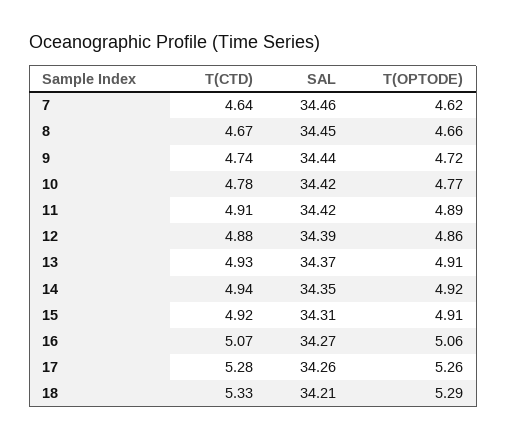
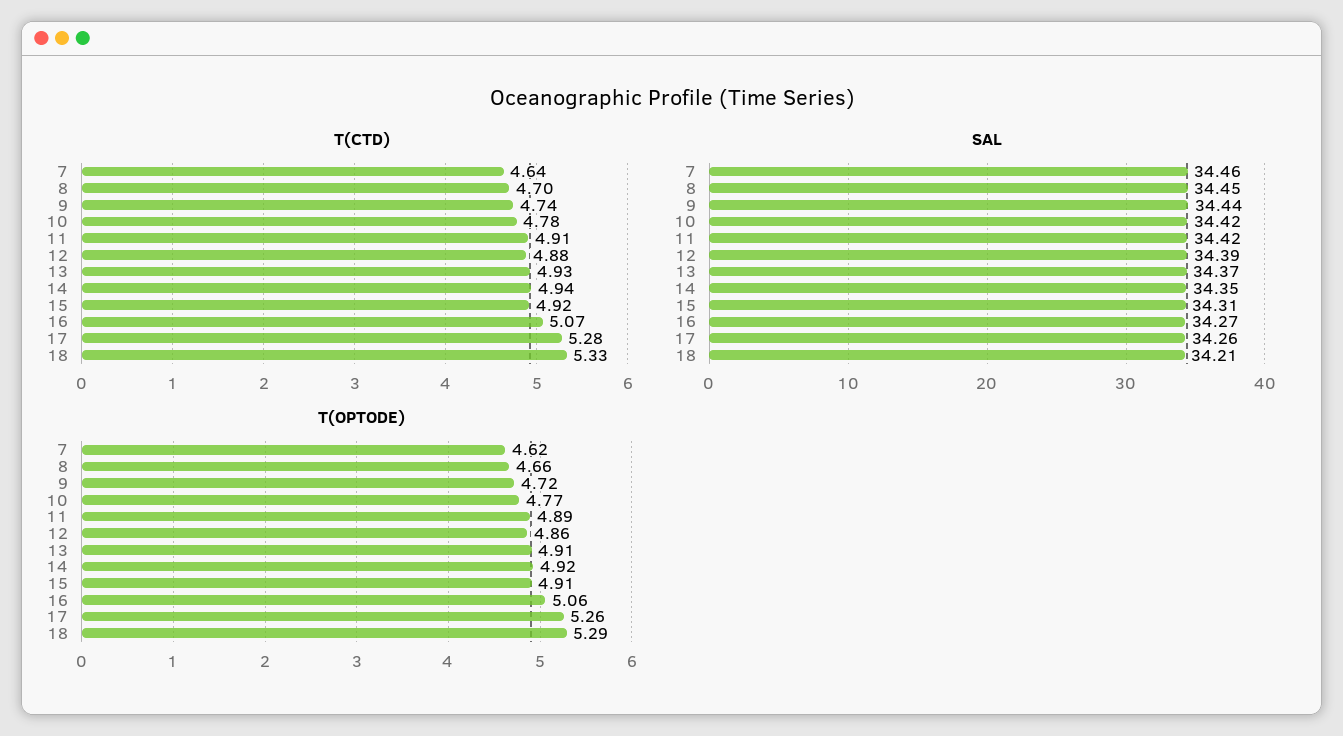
  {
    "T(CTD)": {
      "7": 4.64,
-     "8": 4.67,
+     "8": 4.7,
      "9": 4.74,
      "10": 4.78,
      "11": 4.91,
      "12": 4.88,
      "13": 4.93,
      "14": 4.94,
      "15": 4.92,
      "16": 5.07,
      "17": 5.28,
      "18": 5.33
    },
    "SAL": {
      "7": 34.46,
      "8": 34.45,
      "9": 34.44,
      "10": 34.42,
      "11": 34.42,
      "12": 34.39,
      "13": 34.37,
      "14": 34.35,
      "15": 34.31,
      "16": 34.27,
      "17": 34.26,
      "18": 34.21
    },
    "T(OPTODE)": {
      "7": 4.62,
      "8": 4.66,
      "9": 4.72,
      "10": 4.77,
      "11": 4.89,
      "12": 4.86,
      "13": 4.91,
      "14": 4.92,
      "15": 4.91,
      "16": 5.06,
      "17": 5.26,
      "18": 5.29
    }
  }

